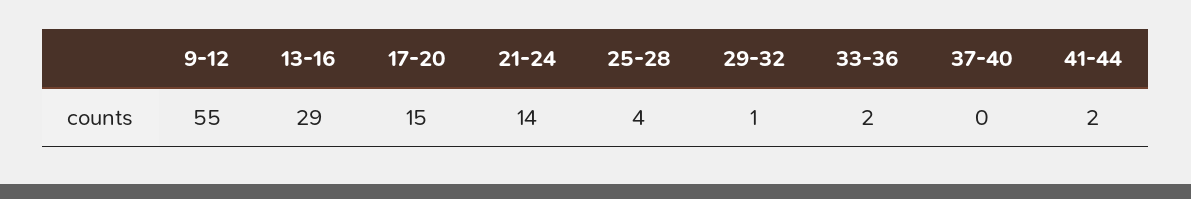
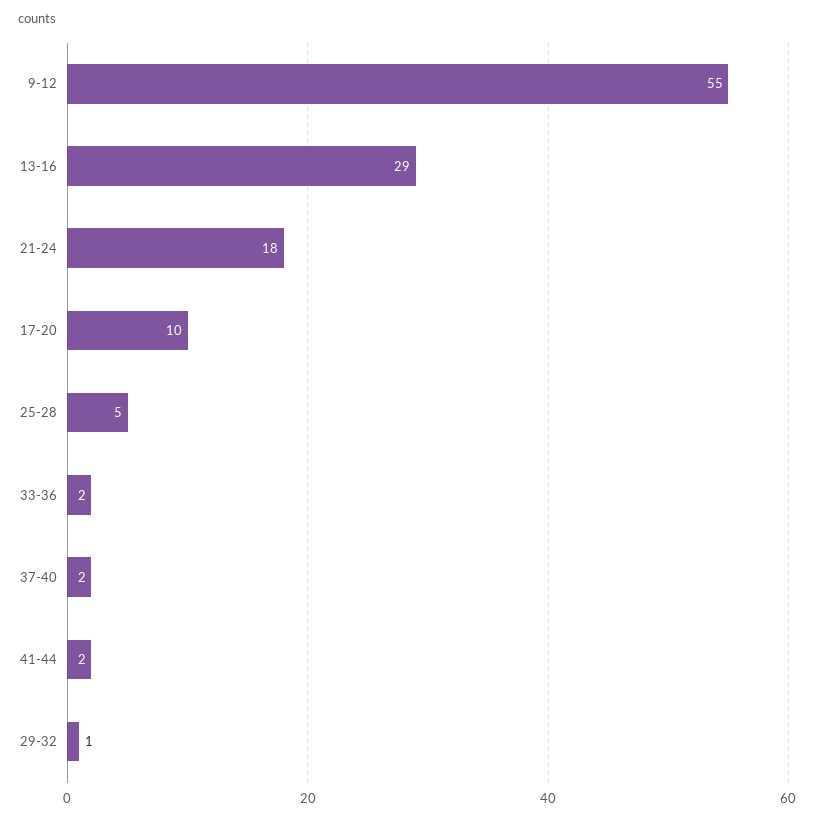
  {
    "9-12": 55,
    "13-16": 29,
-   "17-20": 15,
+   "17-20": 10,
-   "21-24": 14,
+   "21-24": 18,
-   "25-28": 4,
+   "25-28": 5,
    "29-32": 1,
    "33-36": 2,
-   "37-40": 0,
+   "37-40": 2,
    "41-44": 2
  }

